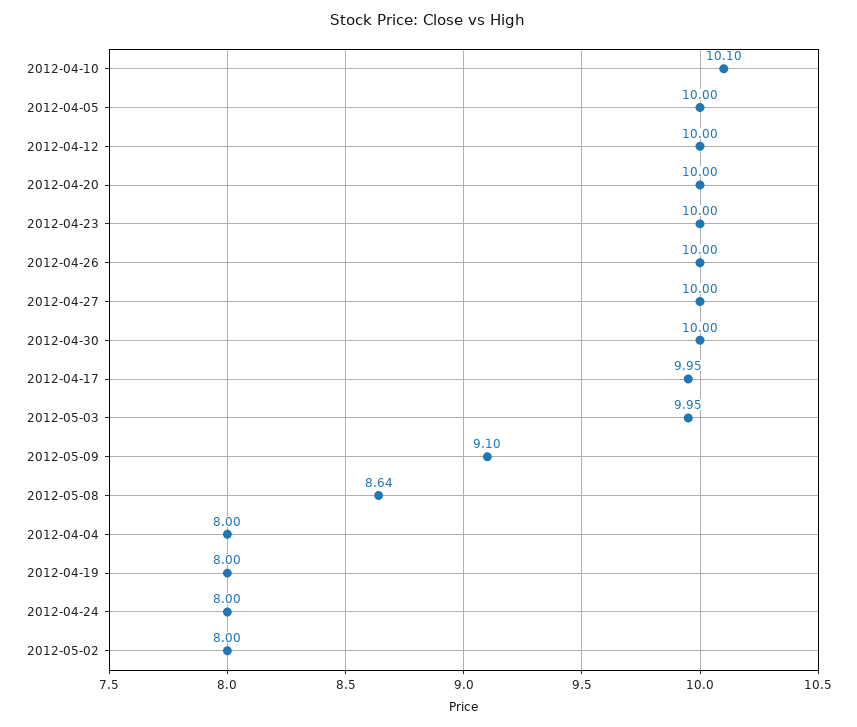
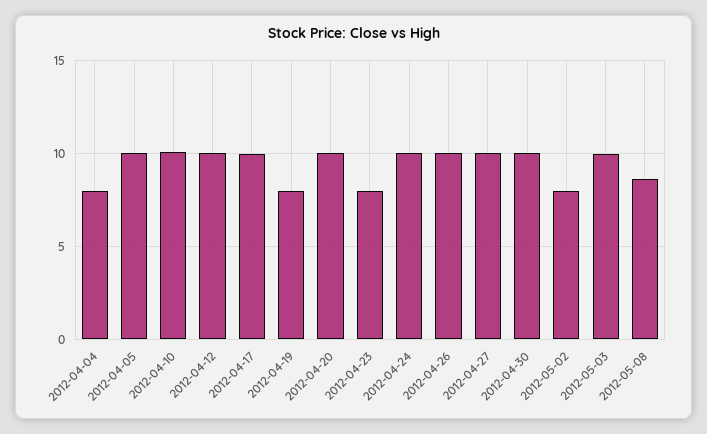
  {
    "2012-04-10": 10.1,
    "2012-04-05": 10,
    "2012-04-12": 10,
    "2012-04-20": 10,
-   "2012-04-23": 10,
+   "2012-04-23": 8,
    "2012-04-26": 10,
    "2012-04-27": 10,
    "2012-04-30": 10,
    "2012-04-17": 9.95,
    "2012-05-03": 9.95,
-   "2012-05-09": 9.1,
    "2012-05-08": 8.64,
    "2012-04-04": 8,
    "2012-04-19": 8,
-   "2012-04-24": 8,
+   "2012-04-24": 10,
    "2012-05-02": 8
  }

